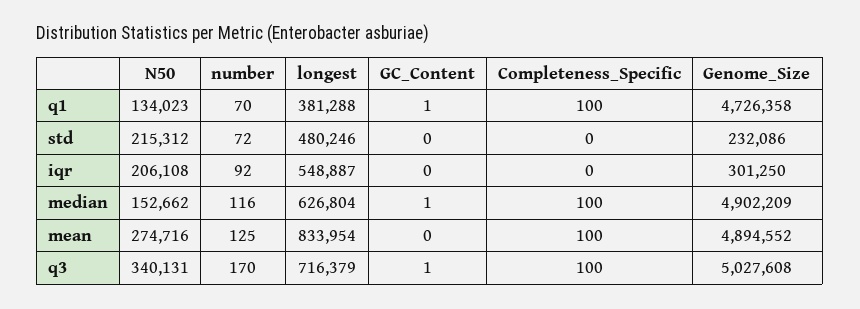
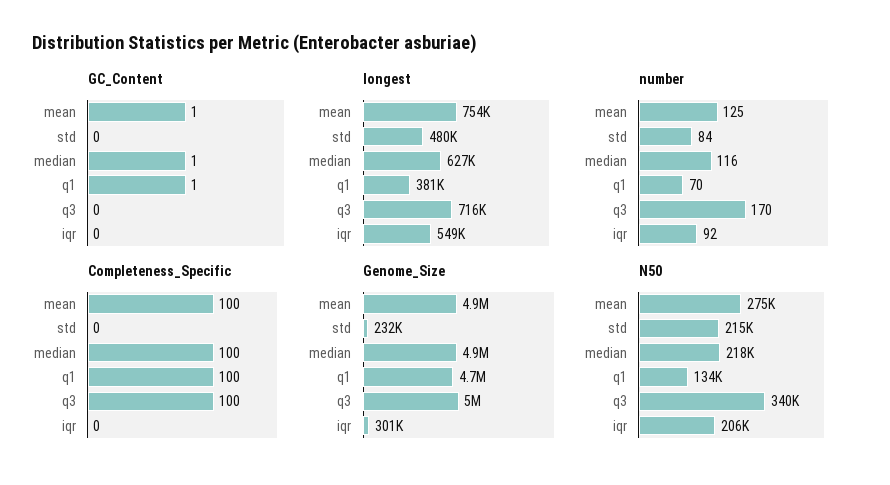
  {
    "N50": {
      "q1": 134023,
      "std": 215312,
      "iqr": 206108,
-     "median": 152662,
+     "median": 218000,
      "mean": 274716,
      "q3": 340131
    },
    "number": {
      "q1": 70,
-     "std": 72,
+     "std": 84,
      "iqr": 92,
      "median": 116,
      "mean": 125,
      "q3": 170
    },
    "longest": {
      "q1": 381288,
      "std": 480246,
      "iqr": 548887,
      "median": 626804,
-     "mean": 833954,
+     "mean": 754000,
      "q3": 716379
    },
    "GC_Content": {
      "q1": 1,
      "std": 0,
      "iqr": 0,
      "median": 1,
-     "mean": 0,
+     "mean": 1,
-     "q3": 1
+     "q3": 0
    },
    "Completeness_Specific": {
      "q1": 100,
      "std": 0,
      "iqr": 0,
      "median": 100,
      "mean": 100,
      "q3": 100
    },
    "Genome_Size": {
      "q1": 4726358,
      "std": 232086,
      "iqr": 301250,
      "median": 4902209,
      "mean": 4894552,
      "q3": 5027608
    }
  }

